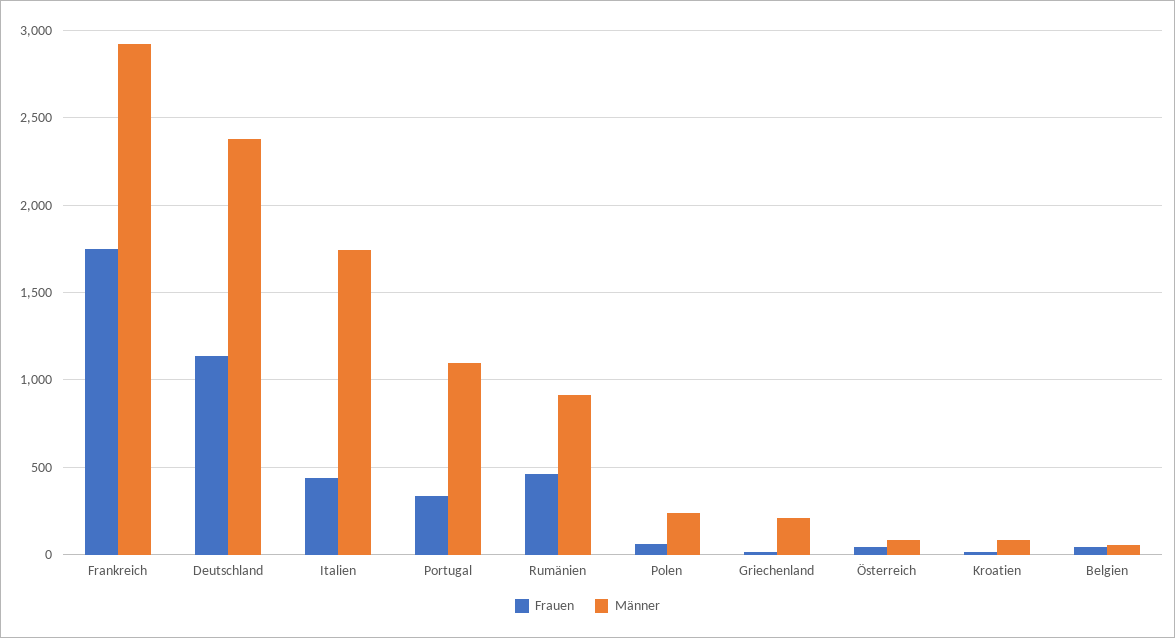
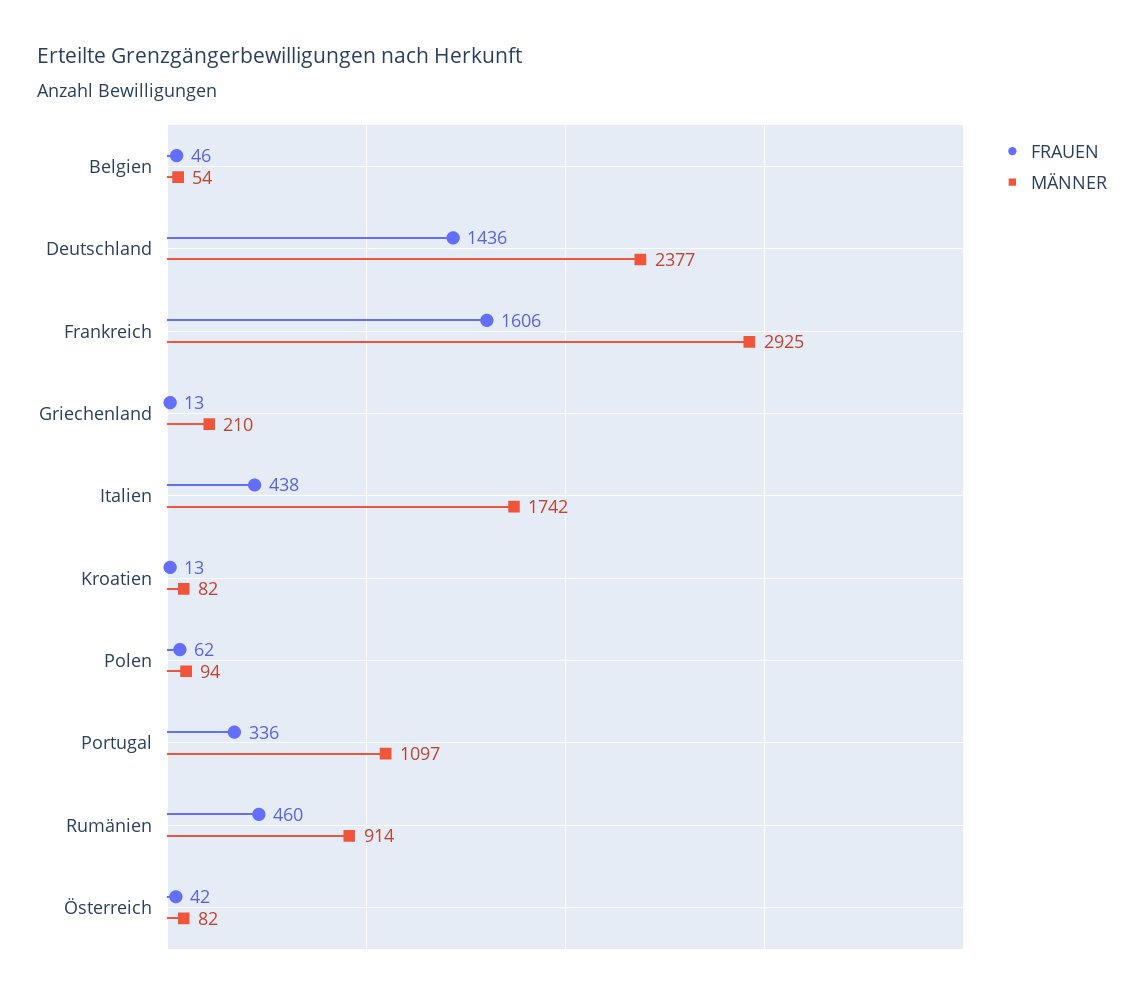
  {
    "Frauen": {
-     "Frankreich": 1750,
+     "Frankreich": 1606,
-     "Deutschland": 1150,
+     "Deutschland": 1436,
      "Italien": 438,
      "Portugal": 336,
      "Rumänien": 460,
      "Polen": 62,
      "Griechenland": 13,
      "Österreich": 42,
      "Kroatien": 13,
      "Belgien": 46
    },
    "Männer": {
      "Frankreich": 2925,
      "Deutschland": 2377,
      "Italien": 1742,
      "Portugal": 1097,
      "Rumänien": 914,
-     "Polen": 250,
+     "Polen": 94,
      "Griechenland": 210,
      "Österreich": 82,
      "Kroatien": 82,
      "Belgien": 54
    }
  }

